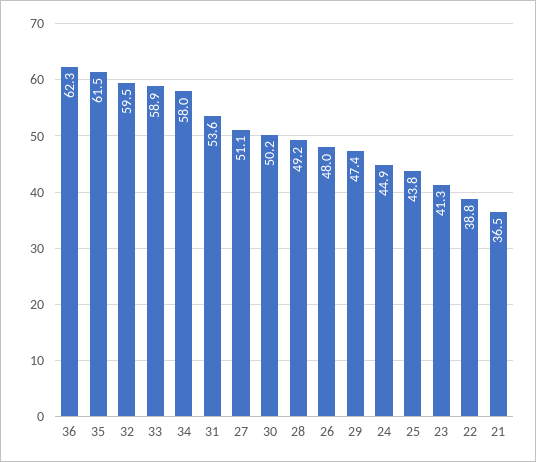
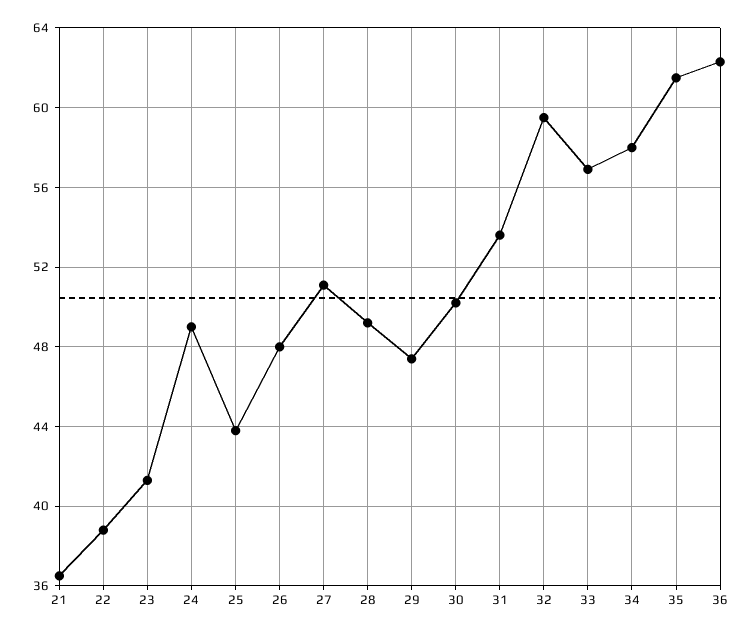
  {
    "36": 62.3,
    "35": 61.5,
    "32": 59.5,
-   "33": 58.9,
+   "33": 57,
    "34": 58,
    "31": 53.6,
    "27": 51.1,
    "30": 50.2,
    "28": 49.2,
    "26": 48,
    "29": 47.4,
-   "24": 44.9,
+   "24": 49,
    "25": 43.8,
    "23": 41.3,
    "22": 38.8,
    "21": 36.5
  }

